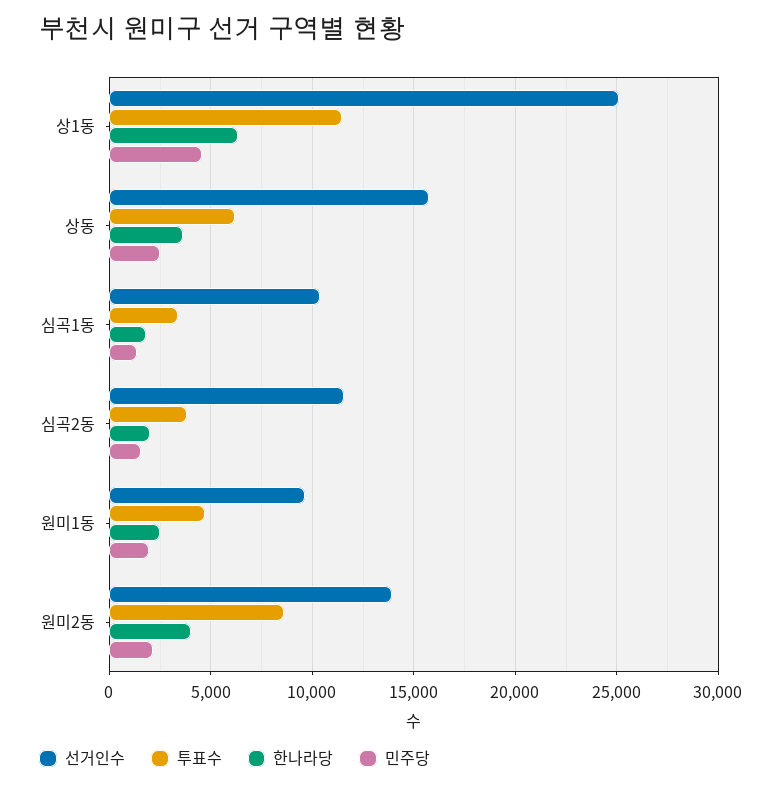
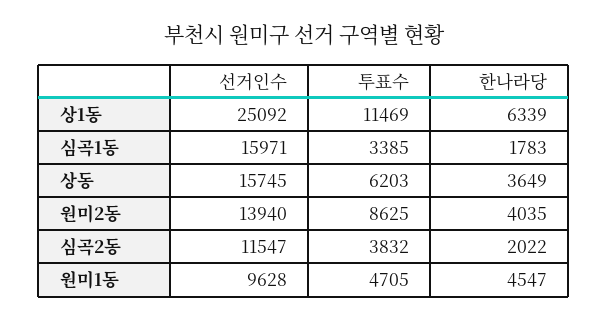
  {
    "선거인수": {
      "상1동": 25092,
      "상동": 15745,
-     "심곡1동": 10500,
+     "심곡1동": 15971,
      "심곡2동": 11547,
      "원미1동": 9628,
      "원미2동": 13940
    },
    "투표수": {
      "상1동": 11469,
      "상동": 6203,
      "심곡1동": 3385,
      "심곡2동": 3832,
      "원미1동": 4705,
      "원미2동": 8625
    },
    "한나라당": {
      "상1동": 6339,
      "상동": 3649,
      "심곡1동": 1783,
      "심곡2동": 2022,
-     "원미1동": 2500,
+     "원미1동": 4547,
      "원미2동": 4035
-   },
+   }
-   "민주당": {
-     "상1동": 4500,
-     "상동": 2500,
-     "심곡1동": 1500,
-     "심곡2동": 1500,
-     "원미1동": 2000,
-     "원미2동": 2000
-   }
  }

